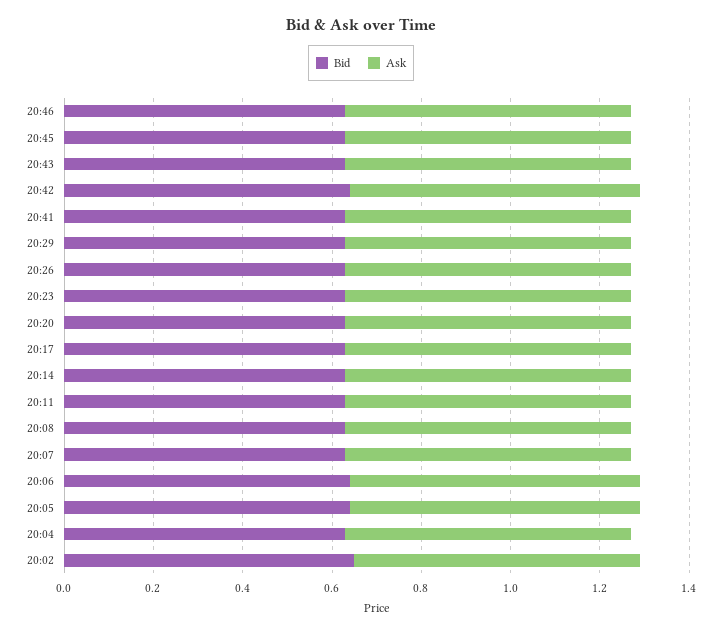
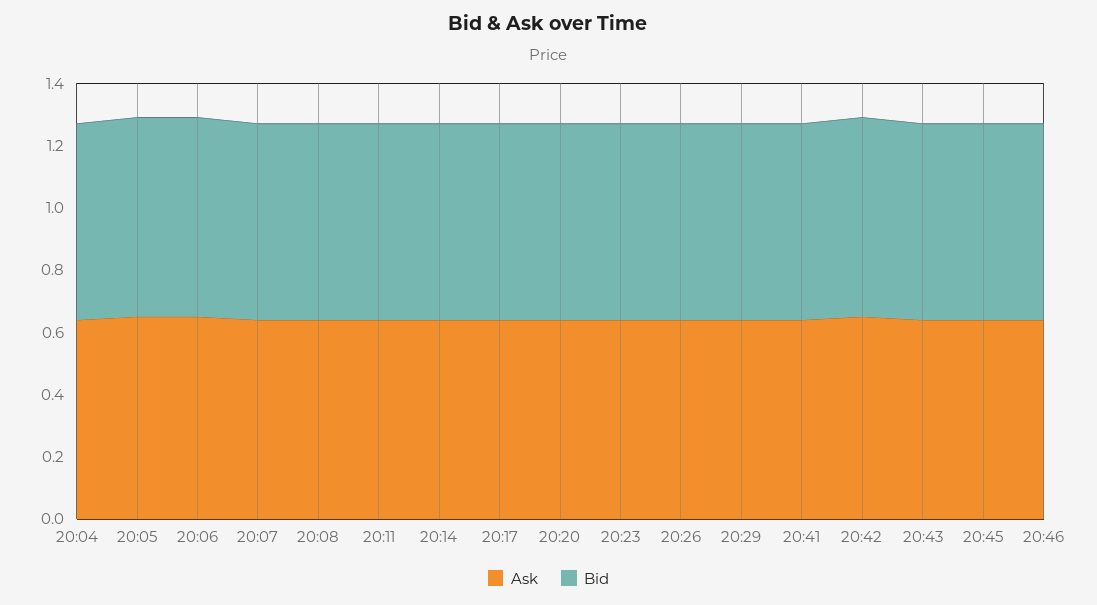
  {
    "Bid": {
      "20:46": 0.65,
      "20:45": 0.65,
      "20:43": 0.65,
      "20:42": 0.65,
      "20:41": 0.65,
      "20:29": 0.65,
      "20:26": 0.65,
      "20:23": 0.65,
      "20:20": 0.65,
      "20:17": 0.65,
      "20:14": 0.65,
      "20:11": 0.65,
      "20:08": 0.65,
      "20:07": 0.65,
      "20:06": 0.65,
      "20:05": 0.65,
-     "20:04": 0.65,
+     "20:04": 0.65
-     "20:02": 0.65
    },
    "Ask": {
      "20:46": 0.65,
      "20:45": 0.65,
      "20:43": 0.65,
      "20:42": 0.65,
      "20:41": 0.65,
      "20:29": 0.65,
      "20:26": 0.65,
      "20:23": 0.65,
      "20:20": 0.65,
      "20:17": 0.65,
      "20:14": 0.65,
      "20:11": 0.65,
      "20:08": 0.65,
      "20:07": 0.65,
      "20:06": 0.65,
      "20:05": 0.65,
-     "20:04": 0.65,
+     "20:04": 0.65
-     "20:02": 0.65
    }
  }

